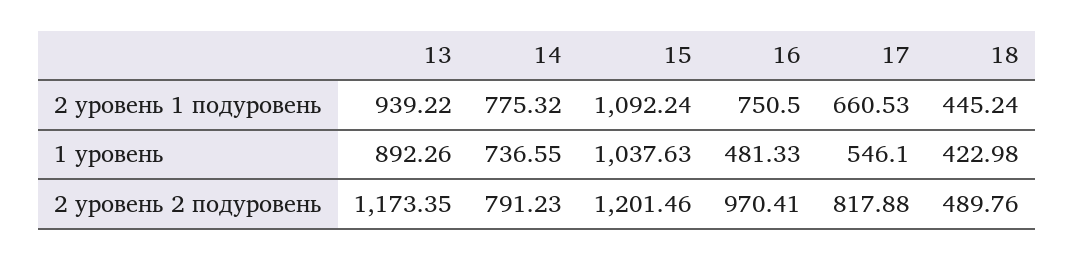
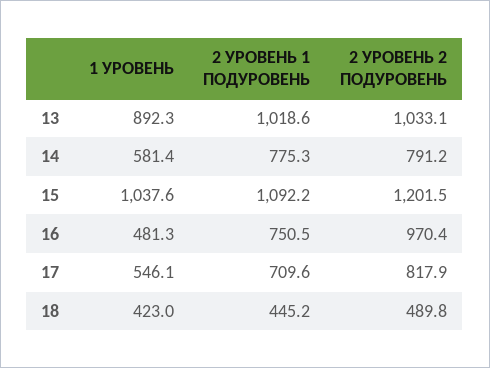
  {
    "13": {
-     "2 уровень 1 подуровень": 939.22,
+     "2 уровень 1 подуровень": 1018.6,
      "1 уровень": 892.26,
-     "2 уровень 2 подуровень": 1173.35
+     "2 уровень 2 подуровень": 1033.1
    },
    "14": {
      "2 уровень 1 подуровень": 775.32,
-     "1 уровень": 736.55,
+     "1 уровень": 581.4,
      "2 уровень 2 подуровень": 791.23
    },
    "15": {
      "2 уровень 1 подуровень": 1092.24,
      "1 уровень": 1037.63,
      "2 уровень 2 подуровень": 1201.46
    },
    "16": {
      "2 уровень 1 подуровень": 750.5,
      "1 уровень": 481.33,
      "2 уровень 2 подуровень": 970.41
    },
    "17": {
-     "2 уровень 1 подуровень": 660.53,
+     "2 уровень 1 подуровень": 709.6,
      "1 уровень": 546.1,
      "2 уровень 2 подуровень": 817.88
    },
    "18": {
      "2 уровень 1 подуровень": 445.24,
      "1 уровень": 422.98,
      "2 уровень 2 подуровень": 489.76
    }
  }

